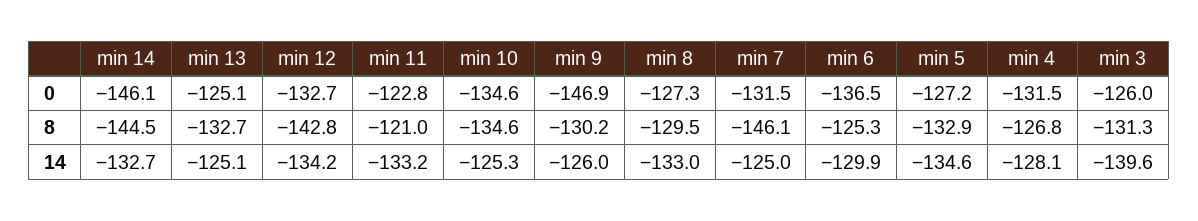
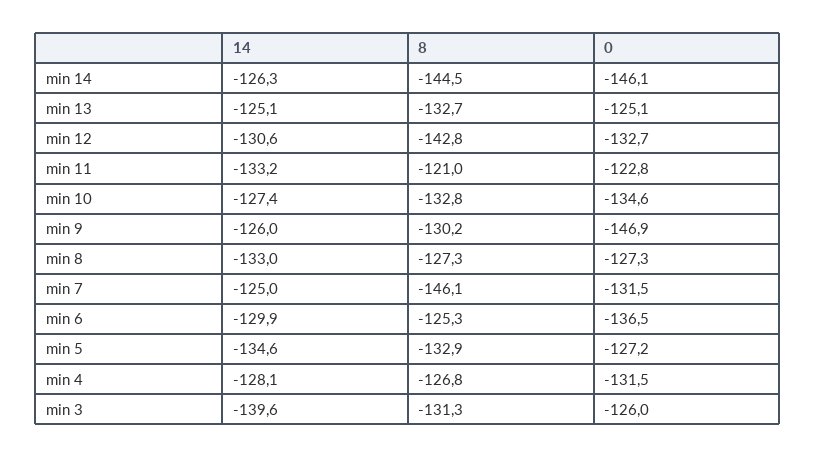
  {
    "min 14": {
      "0": -146.1,
      "8": -144.5,
-     "14": -132.7
+     "14": -126.3
    },
    "min 13": {
      "0": -125.1,
      "8": -132.7,
      "14": -125.1
    },
    "min 12": {
      "0": -132.7,
      "8": -142.8,
-     "14": -134.2
+     "14": -130.6
    },
    "min 11": {
      "0": -122.8,
      "8": -121,
      "14": -133.2
    },
    "min 10": {
      "0": -134.6,
-     "8": -134.6,
+     "8": -132.8,
-     "14": -125.3
+     "14": -127.4
    },
    "min 9": {
      "0": -146.9,
      "8": -130.2,
      "14": -126
    },
    "min 8": {
      "0": -127.3,
-     "8": -129.5,
+     "8": -127.3,
      "14": -133
    },
    "min 7": {
      "0": -131.5,
      "8": -146.1,
      "14": -125
    },
    "min 6": {
      "0": -136.5,
      "8": -125.3,
      "14": -129.9
    },
    "min 5": {
      "0": -127.2,
      "8": -132.9,
      "14": -134.6
    },
    "min 4": {
      "0": -131.5,
      "8": -126.8,
      "14": -128.1
    },
    "min 3": {
      "0": -126,
      "8": -131.3,
      "14": -139.6
    }
  }

